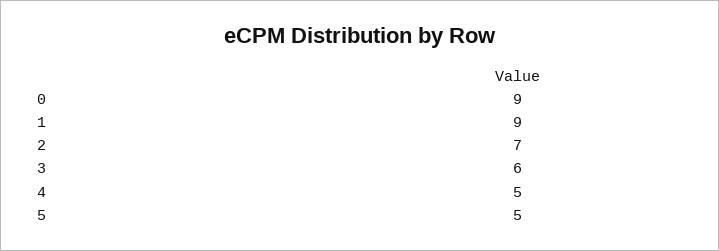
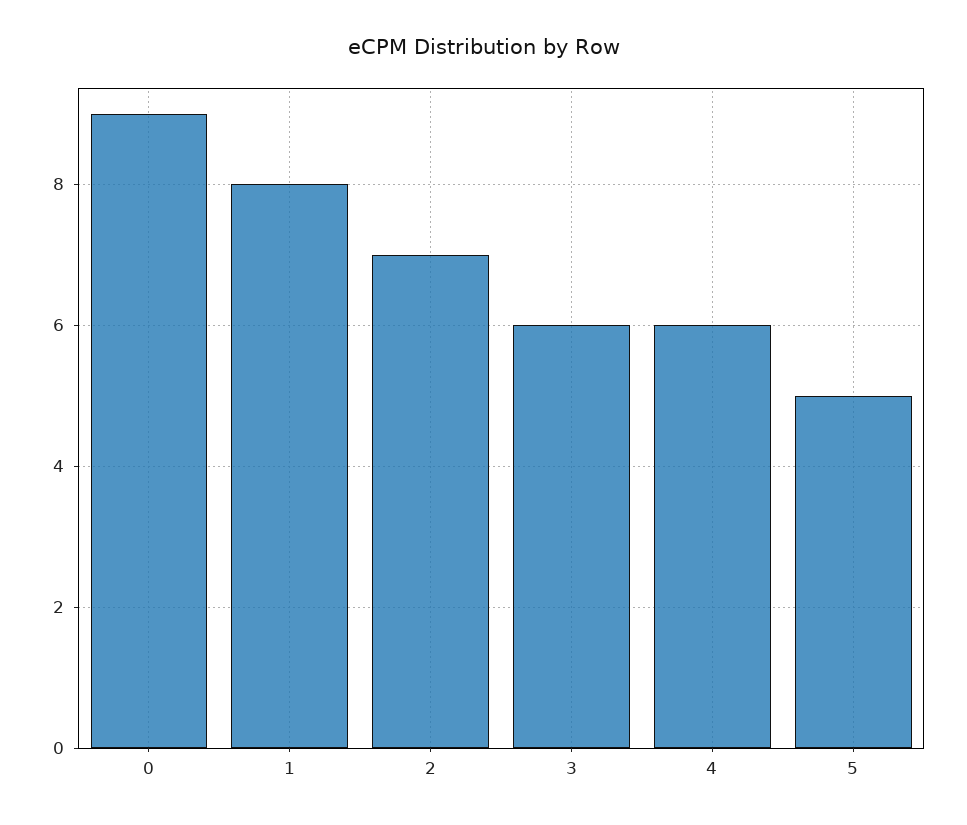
  {
    "0": 9,
-   "1": 9,
+   "1": 8,
    "2": 7,
    "3": 6,
-   "4": 5,
+   "4": 6,
    "5": 5
  }

